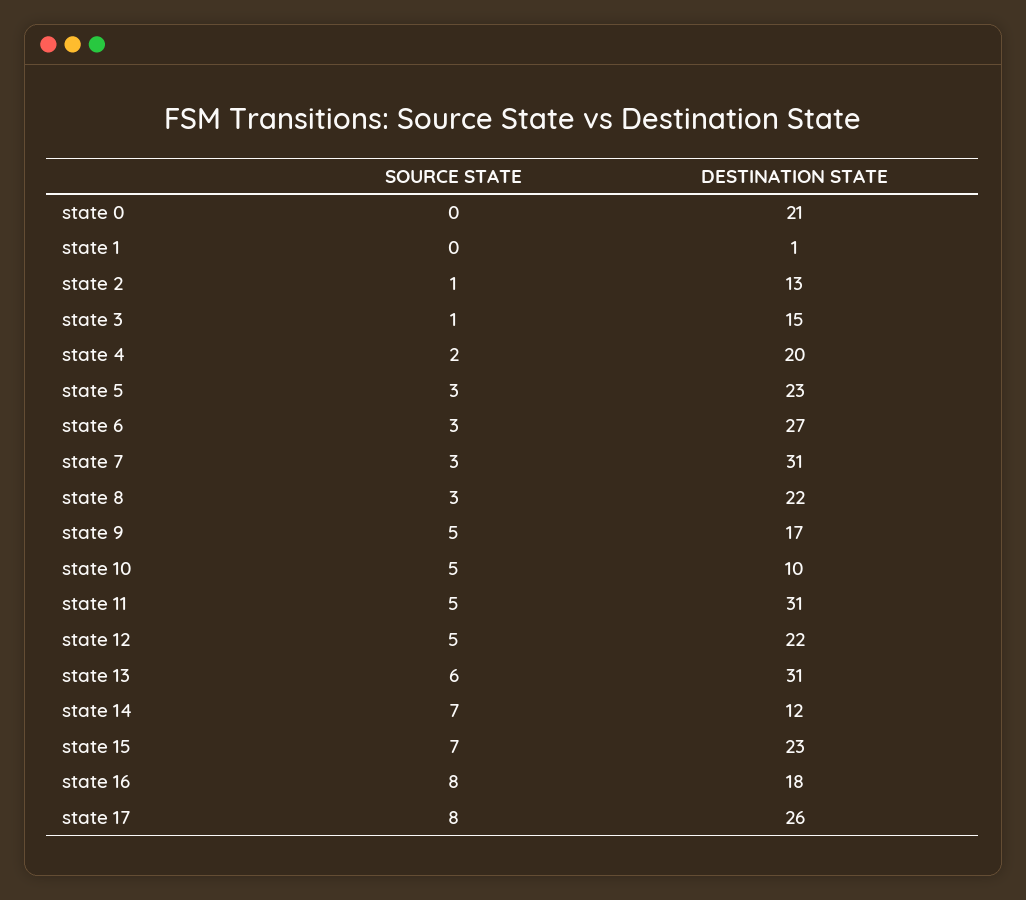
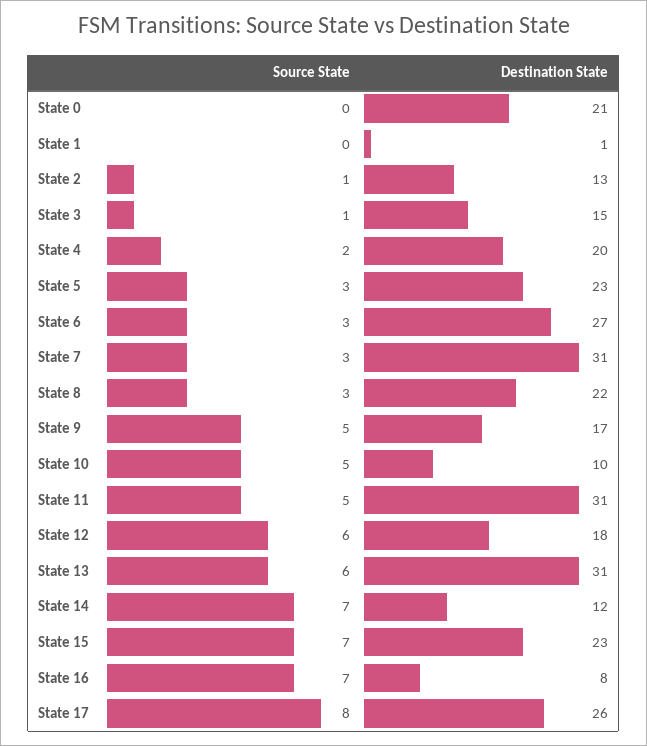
  {
    "SOURCE STATE": {
      "state 0": 0,
      "state 1": 0,
      "state 2": 1,
      "state 3": 1,
      "state 4": 2,
      "state 5": 3,
      "state 6": 3,
      "state 7": 3,
      "state 8": 3,
      "state 9": 5,
      "state 10": 5,
      "state 11": 5,
-     "state 12": 5,
+     "state 12": 6,
      "state 13": 6,
      "state 14": 7,
      "state 15": 7,
-     "state 16": 8,
+     "state 16": 7,
      "state 17": 8
    },
    "DESTINATION STATE": {
      "state 0": 21,
      "state 1": 1,
      "state 2": 13,
      "state 3": 15,
      "state 4": 20,
      "state 5": 23,
      "state 6": 27,
      "state 7": 31,
      "state 8": 22,
      "state 9": 17,
      "state 10": 10,
      "state 11": 31,
-     "state 12": 22,
+     "state 12": 18,
      "state 13": 31,
      "state 14": 12,
      "state 15": 23,
-     "state 16": 18,
+     "state 16": 8,
      "state 17": 26
    }
  }

